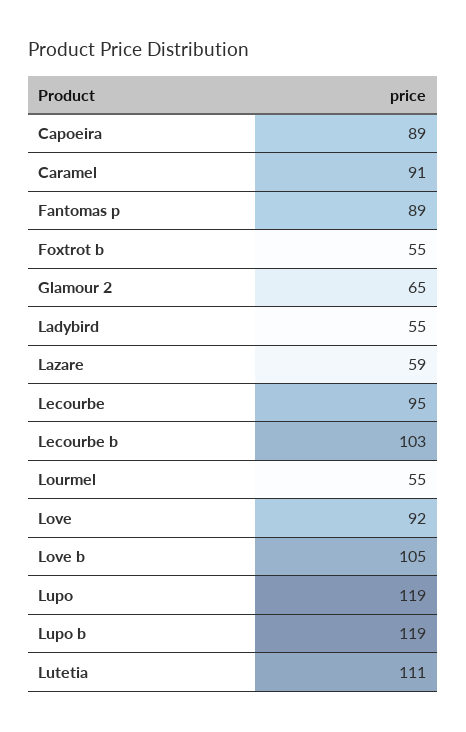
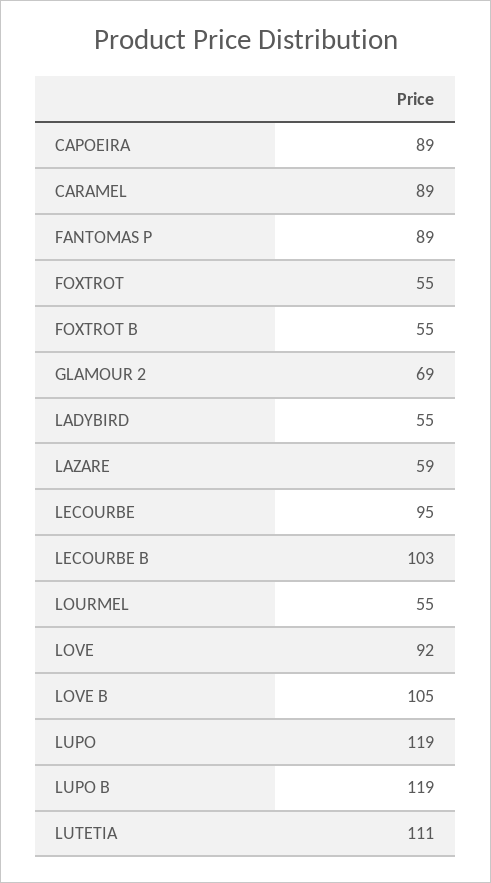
  {
    "Capoeira": 89,
-   "Caramel": 91,
+   "Caramel": 89,
    "Fantomas p": 89,
    "Foxtrot b": 55,
-   "Glamour 2": 65,
+   "Glamour 2": 69,
    "Ladybird": 55,
    "Lazare": 59,
    "Lecourbe": 95,
    "Lecourbe b": 103,
    "Lourmel": 55,
    "Love": 92,
    "Love b": 105,
    "Lupo": 119,
    "Lupo b": 119,
-   "Lutetia": 111
+   "Lutetia": 111,
+   "FOXTROT": 55
  }

